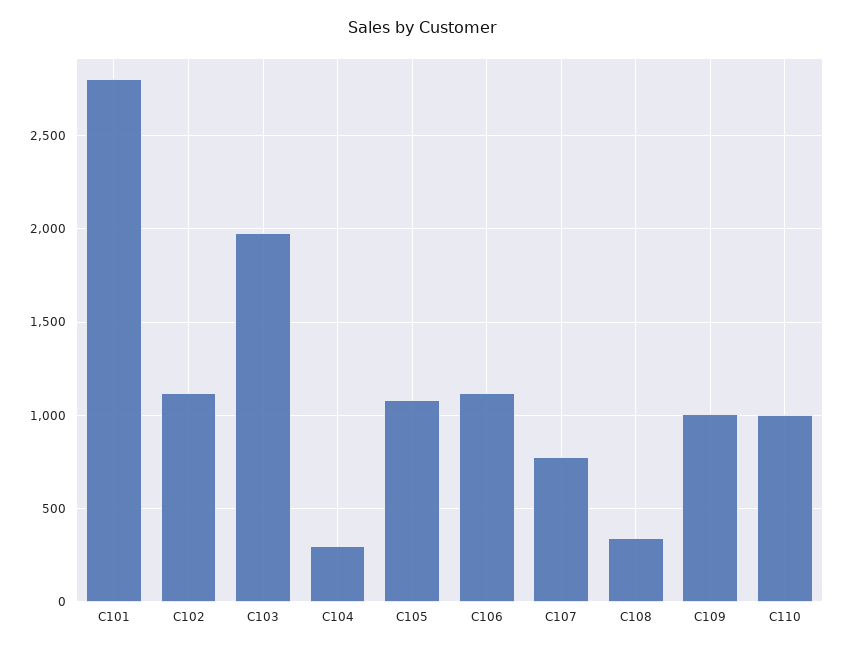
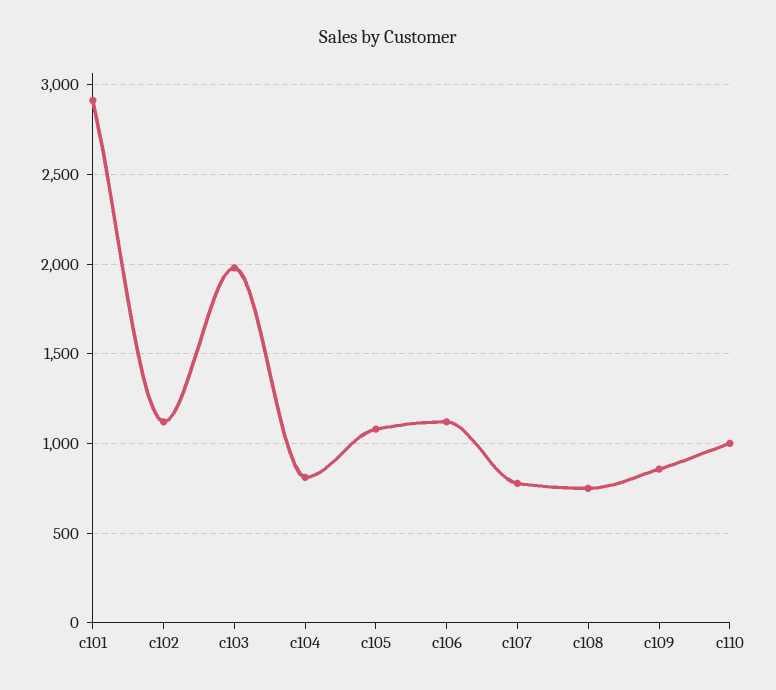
  {
-   "C101": 2800,
+   "C101": 2900,
    "C102": 1100,
    "C103": 2000,
-   "C104": 300,
+   "C104": 800,
    "C105": 1100,
    "C106": 1100,
    "C107": 800,
-   "C108": 350,
+   "C108": 750,
-   "C109": 1000,
+   "C109": 850,
    "C110": 1000
  }

